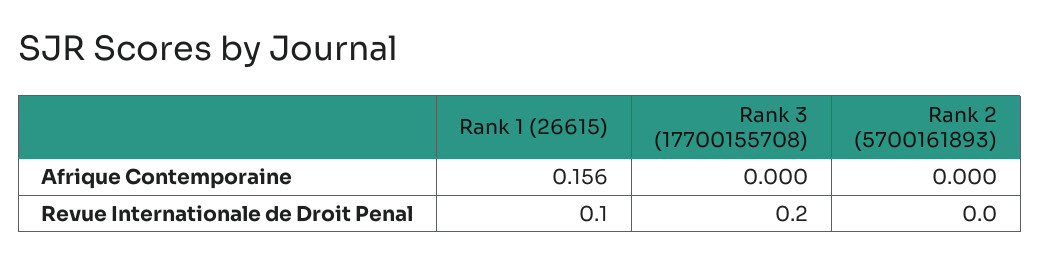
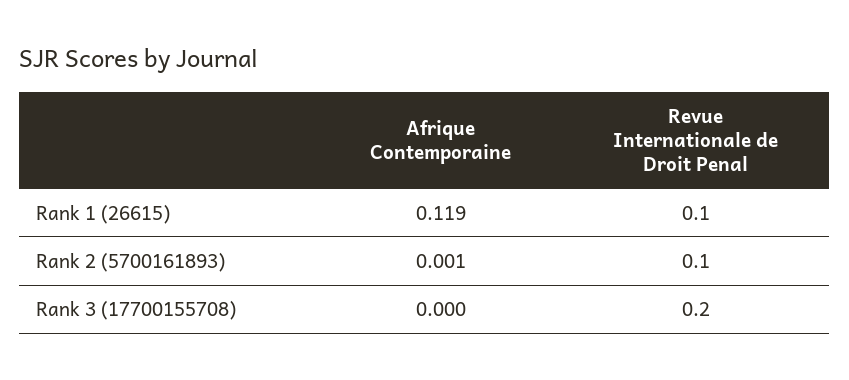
  {
    "Rank 1 (26615)": {
-     "Afrique Contemporaine": 0.156,
+     "Afrique Contemporaine": 0.119,
      "Revue Internationale de Droit Penal": 0.1
    },
    "Rank 3 (17700155708)": {
      "Afrique Contemporaine": 0,
      "Revue Internationale de Droit Penal": 0.2
    },
    "Rank 2 (5700161893)": {
-     "Afrique Contemporaine": 0,
+     "Afrique Contemporaine": 0.001,
-     "Revue Internationale de Droit Penal": 0
+     "Revue Internationale de Droit Penal": 0.1
    }
  }

